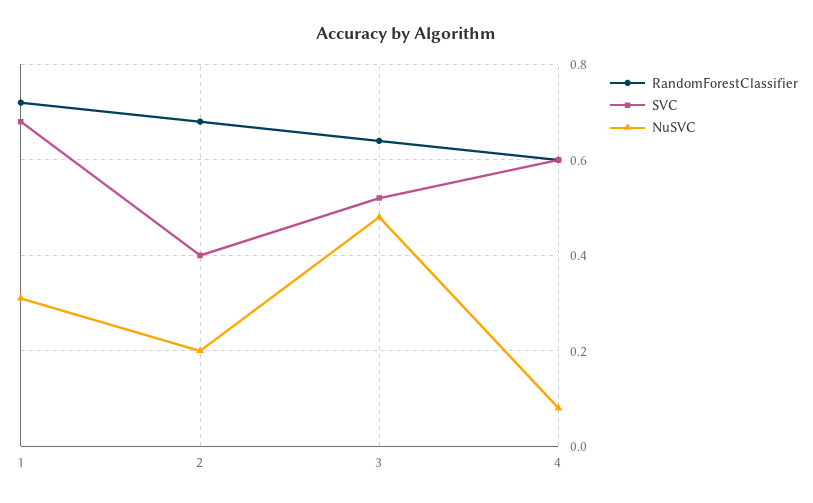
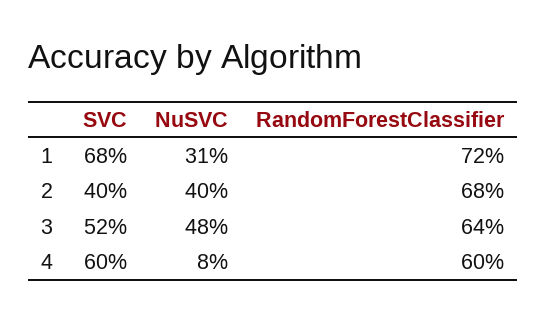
  {
    "RandomForestClassifier": {
      "1": 0.72,
      "2": 0.68,
      "3": 0.64,
      "4": 0.6
    },
    "SVC": {
      "1": 0.68,
      "2": 0.4,
      "3": 0.52,
      "4": 0.6
    },
    "NuSVC": {
      "1": 0.31,
-     "2": 0.2,
+     "2": 0.4,
      "3": 0.48,
      "4": 0.08
    }
  }

